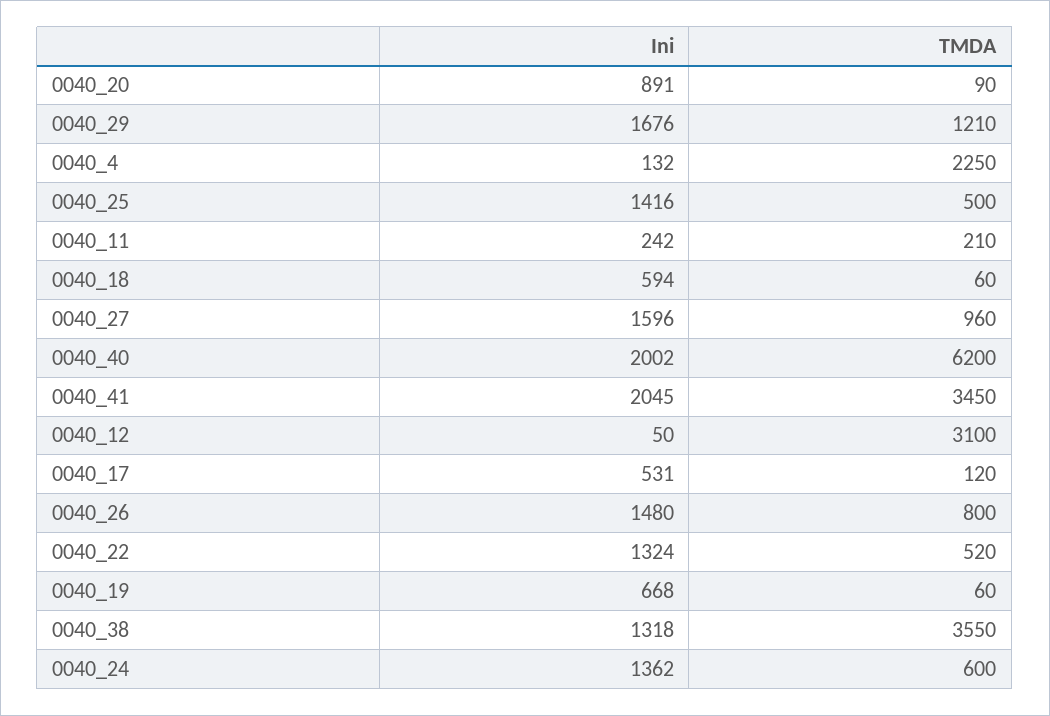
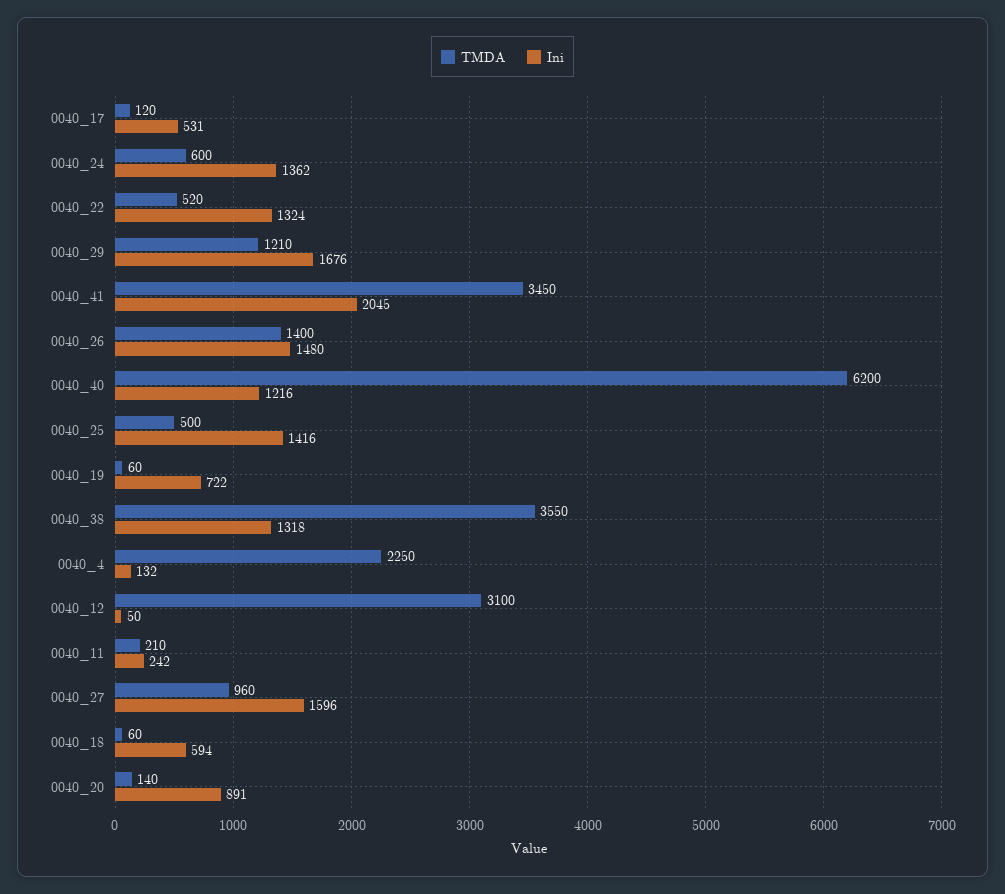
  {
    "Ini": {
      "0040_20": 891,
      "0040_29": 1676,
      "0040_4": 132,
      "0040_25": 1416,
      "0040_11": 242,
      "0040_18": 594,
      "0040_27": 1596,
-     "0040_40": 2002,
+     "0040_40": 1216,
      "0040_41": 2045,
      "0040_12": 50,
      "0040_17": 531,
      "0040_26": 1480,
      "0040_22": 1324,
-     "0040_19": 668,
+     "0040_19": 722,
      "0040_38": 1318,
      "0040_24": 1362
    },
    "TMDA": {
-     "0040_20": 90,
+     "0040_20": 140,
      "0040_29": 1210,
      "0040_4": 2250,
      "0040_25": 500,
      "0040_11": 210,
      "0040_18": 60,
      "0040_27": 960,
      "0040_40": 6200,
      "0040_41": 3450,
      "0040_12": 3100,
      "0040_17": 120,
-     "0040_26": 800,
+     "0040_26": 1400,
      "0040_22": 520,
      "0040_19": 60,
      "0040_38": 3550,
      "0040_24": 600
    }
  }

